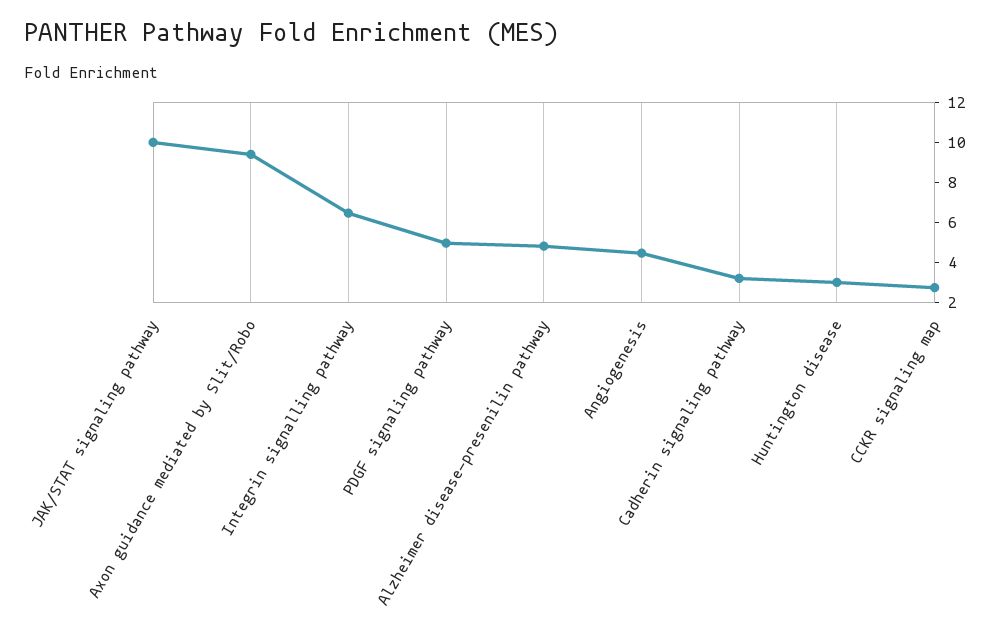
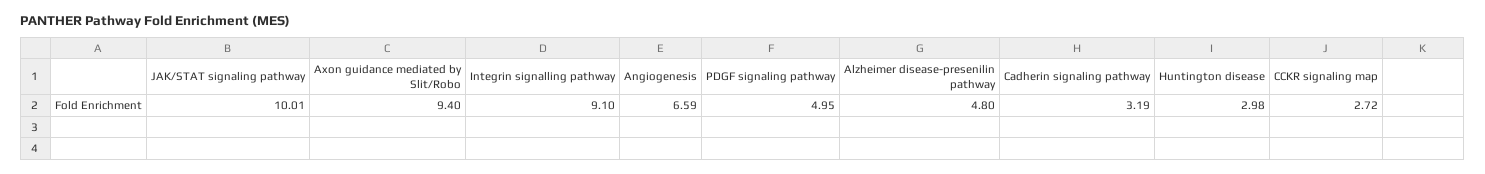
  {
    "JAK/STAT signaling pathway": 10.01,
    "Axon guidance mediated by Slit/Robo": 9.4,
-   "Integrin signalling pathway": 6.5,
+   "Integrin signalling pathway": 9.1,
    "PDGF signaling pathway": 4.95,
    "Alzheimer disease-presenilin pathway": 4.8,
-   "Angiogenesis": 4.5,
+   "Angiogenesis": 6.59,
    "Cadherin signaling pathway": 3.19,
    "Huntington disease": 2.98,
    "CCKR signaling map": 2.72
  }

